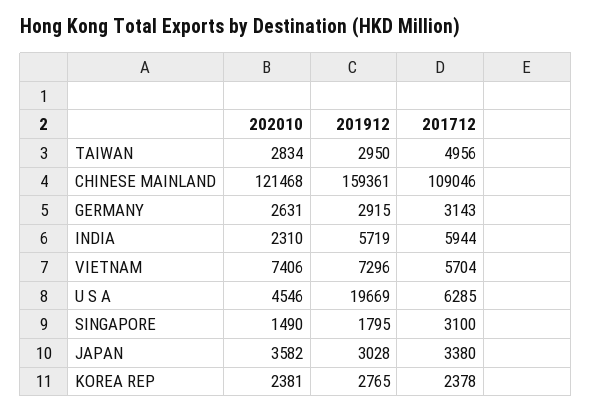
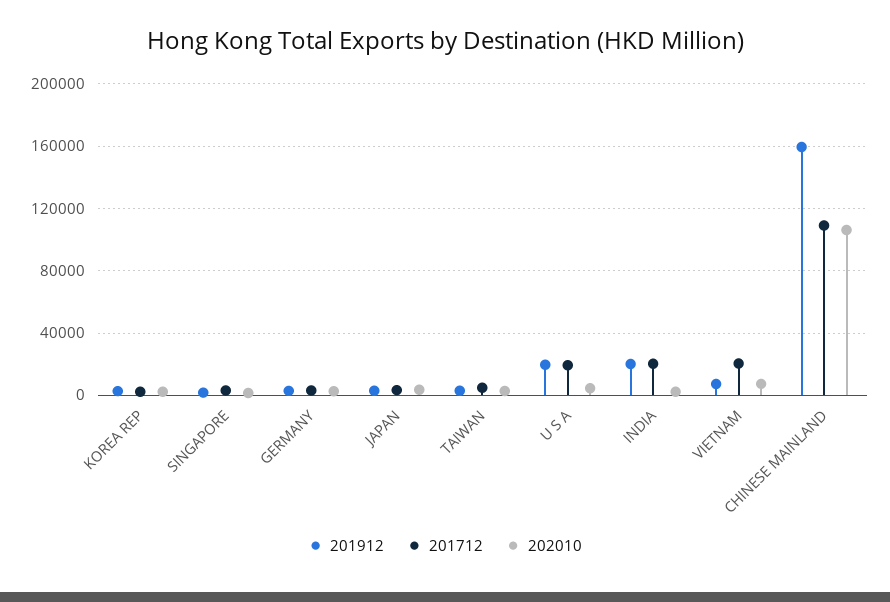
  {
    "202010": {
      "TAIWAN": 2834,
-     "CHINESE MAINLAND": 121468,
+     "CHINESE MAINLAND": 105000,
      "GERMANY": 2631,
      "INDIA": 2310,
      "VIETNAM": 7406,
      "U S A": 4546,
      "SINGAPORE": 1490,
      "JAPAN": 3582,
      "KOREA REP": 2381
    },
    "201912": {
      "TAIWAN": 2950,
      "CHINESE MAINLAND": 159361,
      "GERMANY": 2915,
-     "INDIA": 5719,
+     "INDIA": 20000,
      "VIETNAM": 7296,
      "U S A": 19669,
      "SINGAPORE": 1795,
      "JAPAN": 3028,
      "KOREA REP": 2765
    },
    "201712": {
      "TAIWAN": 4956,
      "CHINESE MAINLAND": 109046,
      "GERMANY": 3143,
-     "INDIA": 5944,
+     "INDIA": 20000,
-     "VIETNAM": 5704,
+     "VIETNAM": 20000,
-     "U S A": 6285,
+     "U S A": 20000,
      "SINGAPORE": 3100,
      "JAPAN": 3380,
      "KOREA REP": 2378
    }
  }

